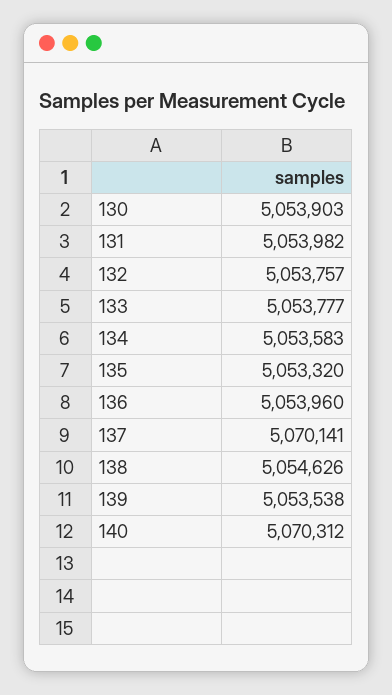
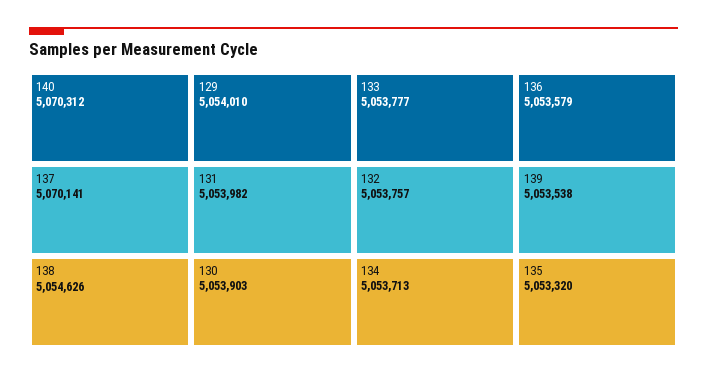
  {
    "130": 5053903,
    "131": 5053982,
    "132": 5053757,
    "133": 5053777,
-   "134": 5053583,
+   "134": 5053713,
    "135": 5053320,
-   "136": 5053960,
+   "136": 5053579,
    "137": 5070141,
    "138": 5054626,
    "139": 5053538,
-   "140": 5070312
+   "140": 5070312,
+   "129": 5054010
  }

